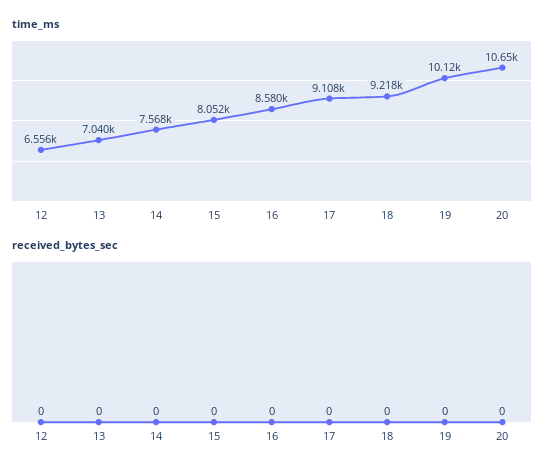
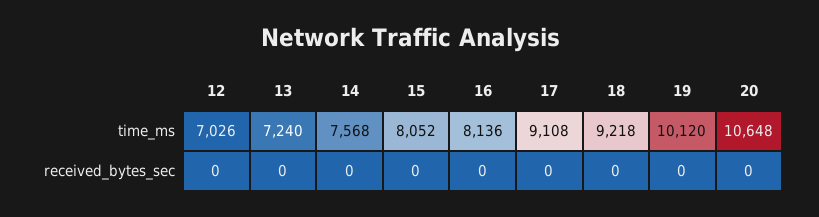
  {
    "time_ms": {
-     "12": 6556,
+     "12": 7026,
-     "13": 7040,
+     "13": 7240,
      "14": 7568,
      "15": 8052,
-     "16": 8580,
+     "16": 8136,
      "17": 9108,
      "18": 9218,
      "19": 10120,
      "20": 10648
    },
    "received_bytes_sec": {
      "12": 0,
      "13": 0,
      "14": 0,
      "15": 0,
      "16": 0,
      "17": 0,
      "18": 0,
      "19": 0,
      "20": 0
    }
  }

